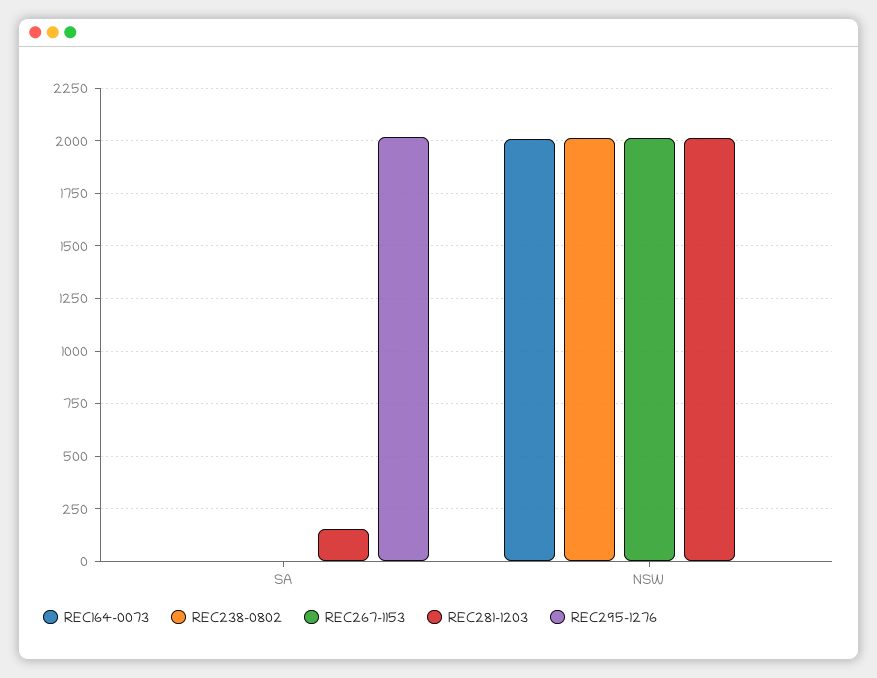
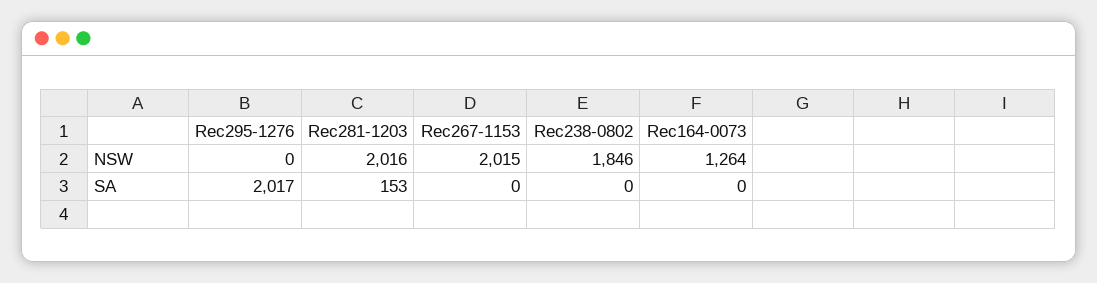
  {
    "REC164-0073": {
      "SA": 0,
-     "NSW": 2000
+     "NSW": 1264
    },
    "REC238-0802": {
      "SA": 0,
-     "NSW": 2000
+     "NSW": 1846
    },
    "REC267-1153": {
      "SA": 0,
      "NSW": 2015
    },
    "REC281-1203": {
      "SA": 153,
      "NSW": 2016
    },
    "REC295-1276": {
      "SA": 2017,
      "NSW": 0
    }
  }

